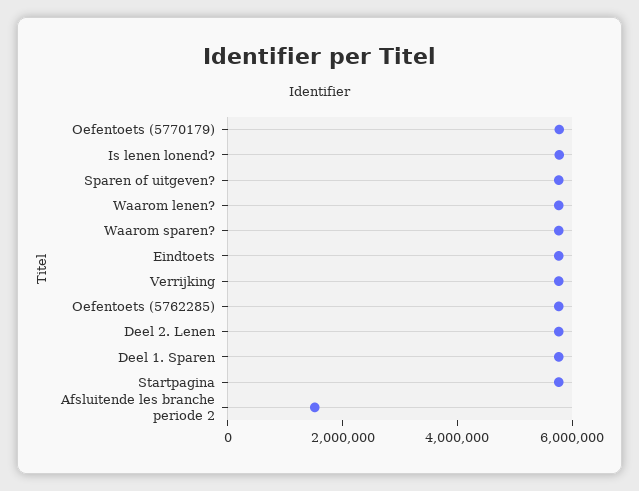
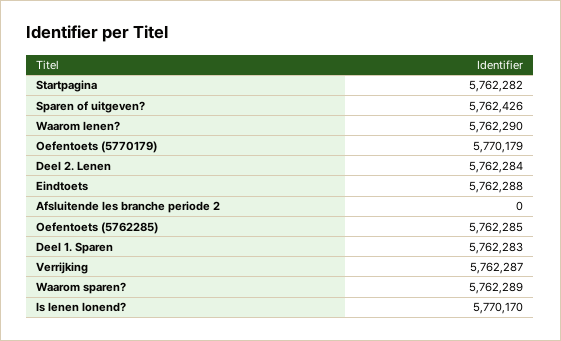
  {
    "Oefentoets (5770179)": 5770179,
    "Is lenen lonend?": 5770170,
    "Sparen of uitgeven?": 5762426,
    "Waarom lenen?": 5762290,
    "Waarom sparen?": 5762289,
    "Eindtoets": 5762288,
    "Verrijking": 5762287,
    "Oefentoets (5762285)": 5762285,
    "Deel 2. Lenen": 5762284,
    "Deel 1. Sparen": 5762283,
    "Startpagina": 5762282,
-   "Afsluitende les branche periode 2": 1500000
+   "Afsluitende les branche periode 2": 0
  }

